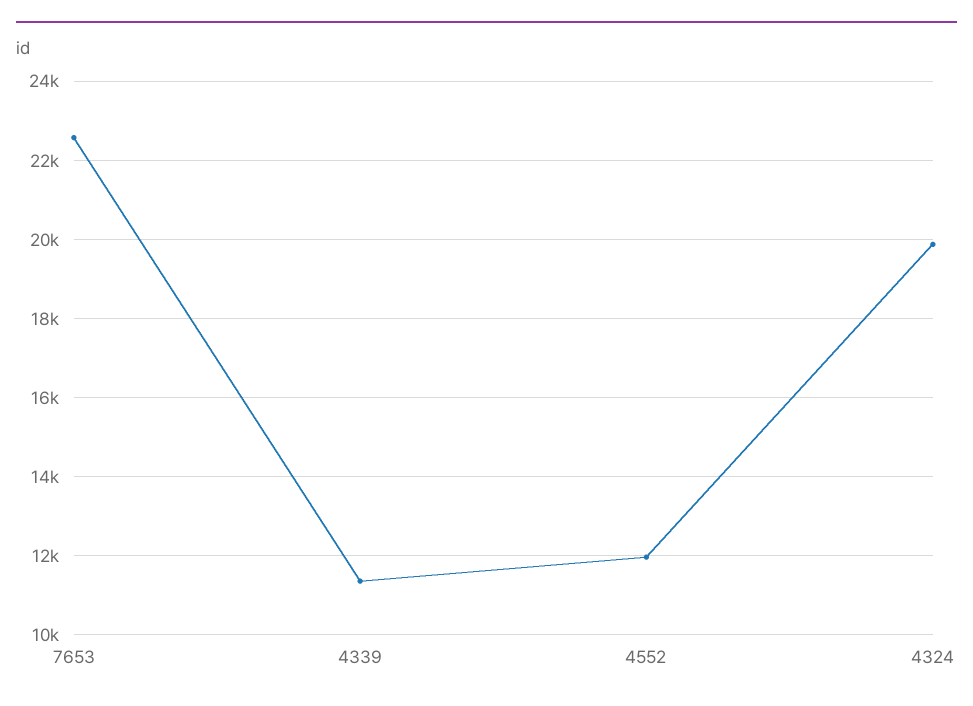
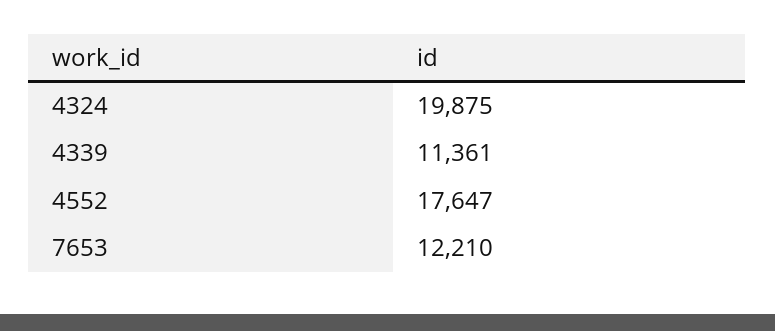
  {
-   "7653": 22600,
+   "7653": 12210,
    "4339": 11361,
-   "4552": 12000,
+   "4552": 17647,
    "4324": 19875
  }

